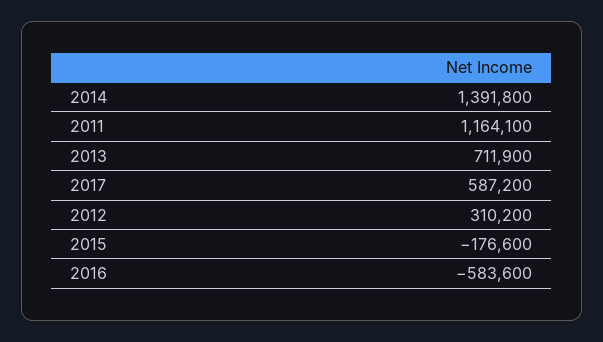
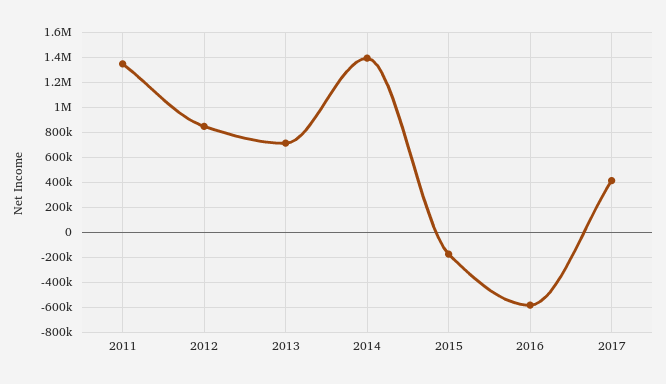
  {
    "2014": 1391800,
-   "2011": 1164100,
+   "2011": 1350000,
    "2013": 711900,
-   "2017": 587200,
+   "2017": 400000,
-   "2012": 310200,
+   "2012": 850000,
    "2015": -176600,
    "2016": -583600
  }

